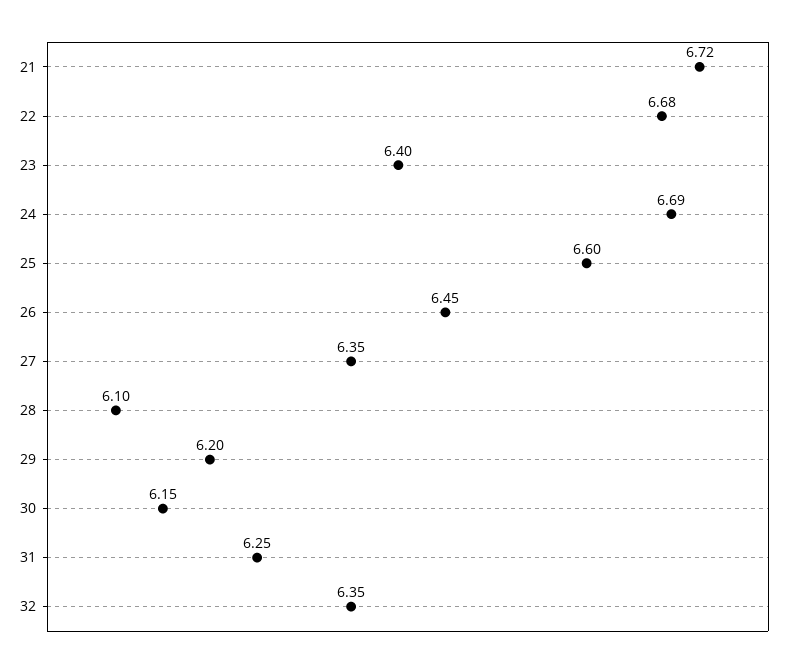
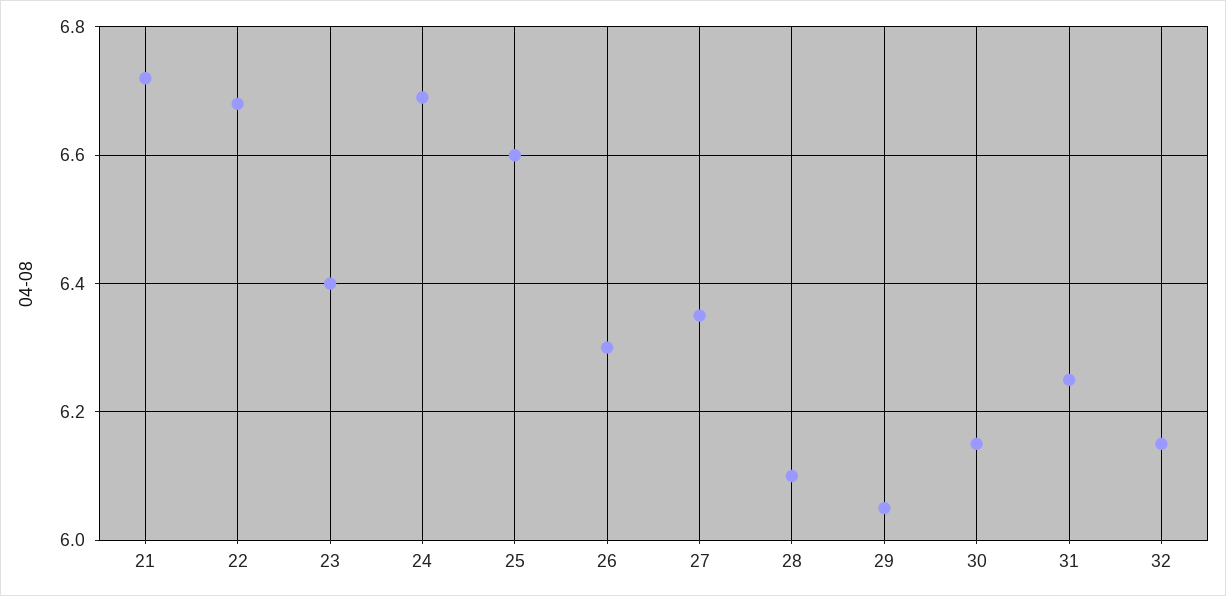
  {
    "21": 6.72,
    "22": 6.68,
    "23": 6.4,
    "24": 6.69,
    "25": 6.6,
-   "26": 6.45,
+   "26": 6.3,
    "27": 6.35,
    "28": 6.1,
-   "29": 6.2,
+   "29": 6.05,
    "30": 6.15,
    "31": 6.25,
-   "32": 6.35
+   "32": 6.15
  }

